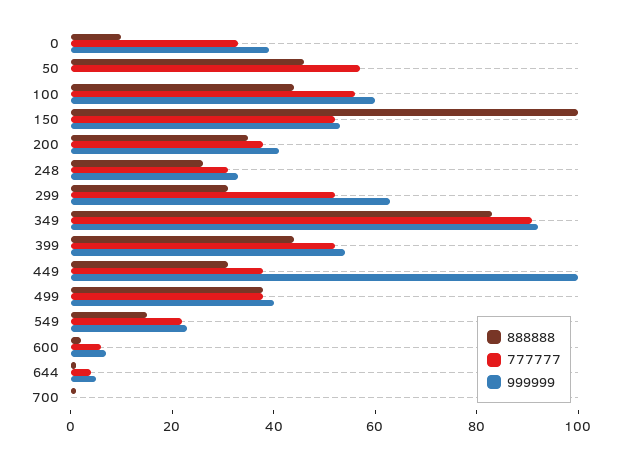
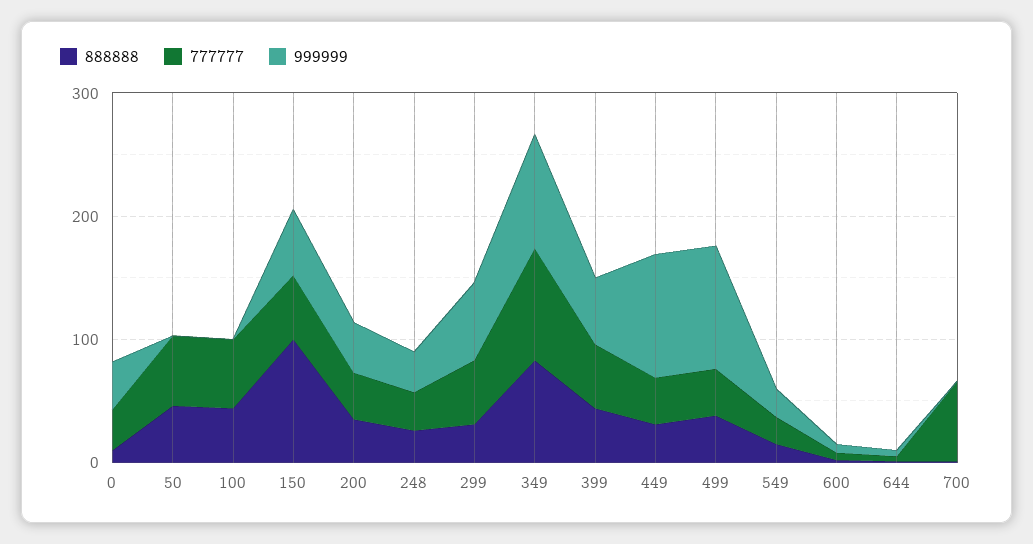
  {
    "888888": {
      "0": 10,
      "50": 45,
      "100": 45,
      "150": 100,
      "200": 35,
      "248": 25,
      "299": 30,
      "349": 85,
      "399": 45,
      "449": 30,
      "499": 40,
      "549": 15,
      "600": 0,
      "644": 0,
      "700": 0
    },
    "777777": {
      "0": 35,
      "50": 55,
      "100": 55,
      "150": 50,
      "200": 40,
      "248": 30,
      "299": 50,
      "349": 90,
      "399": 50,
      "449": 40,
      "499": 40,
      "549": 20,
      "600": 5,
      "644": 5,
-     "700": 0
+     "700": 60
    },
    "999999": {
      "0": 40,
      "50": 0,
-     "100": 60,
+     "100": 0,
      "150": 55,
      "200": 40,
      "248": 35,
      "299": 65,
      "349": 90,
      "399": 55,
      "449": 100,
-     "499": 40,
+     "499": 100,
      "549": 25,
      "600": 5,
      "644": 5,
      "700": 0
    }
  }

